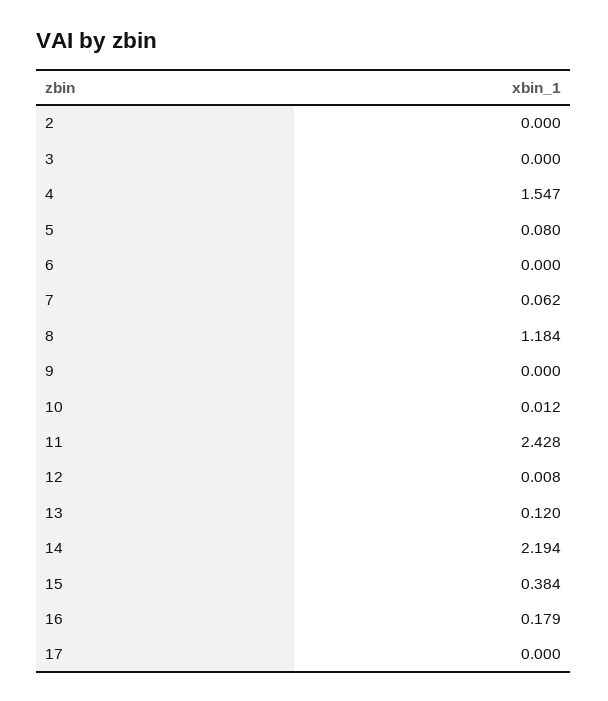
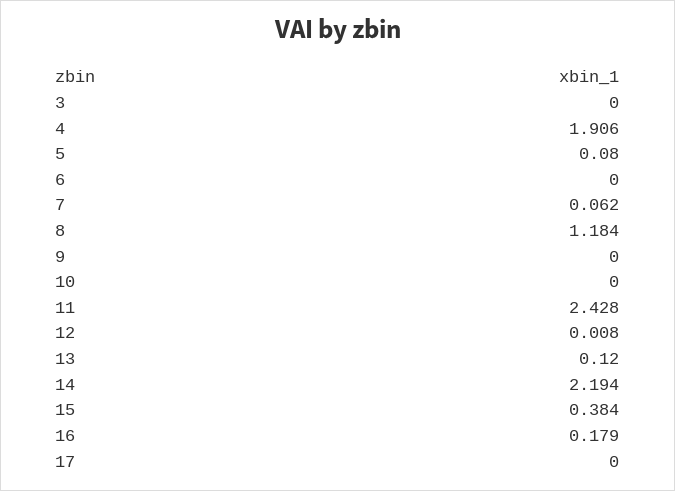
  {
-   "2": 0,
    "3": 0,
-   "4": 1.547,
+   "4": 1.906,
    "5": 0.08,
    "6": 0,
    "7": 0.062,
    "8": 1.184,
    "9": 0,
-   "10": 0.012,
+   "10": 0,
    "11": 2.428,
    "12": 0.008,
    "13": 0.12,
    "14": 2.194,
    "15": 0.384,
    "16": 0.179,
    "17": 0
  }

